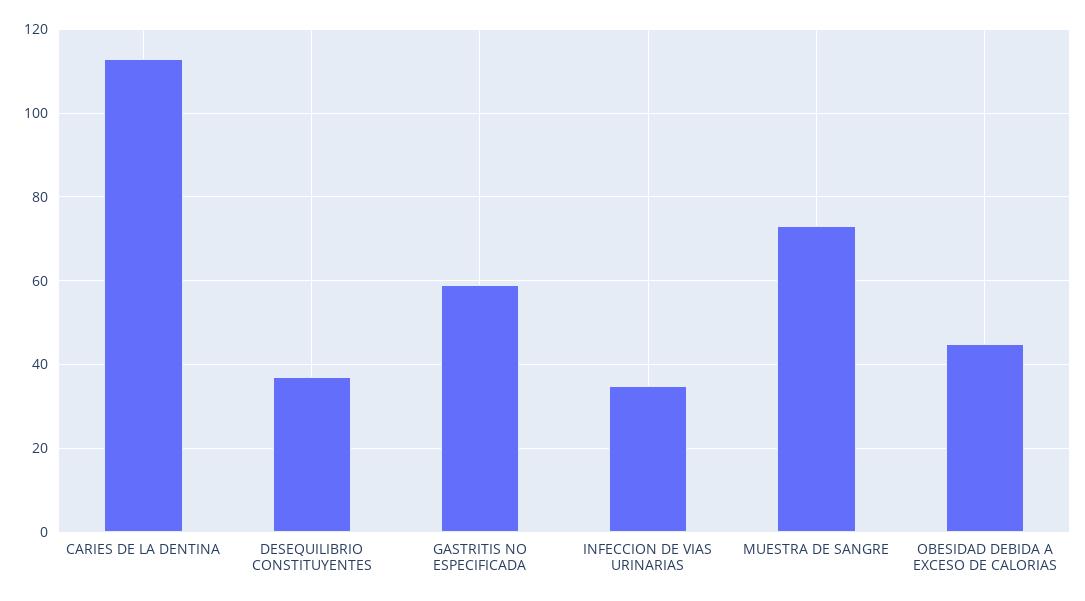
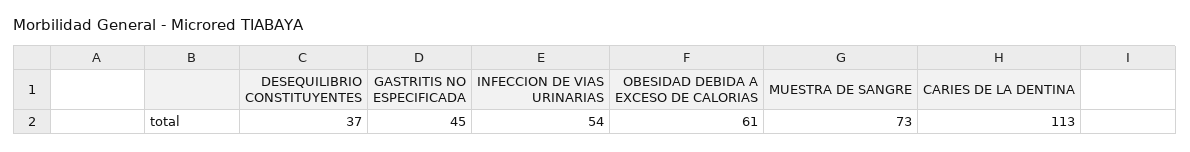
  {
    "CARIES DE LA DENTINA": 113,
    "DESEQUILIBRIO CONSTITUYENTES": 37,
-   "GASTRITIS NO ESPECIFICADA": 60,
+   "GASTRITIS NO ESPECIFICADA": 45,
-   "INFECCION DE VIAS URINARIAS": 35,
+   "INFECCION DE VIAS URINARIAS": 54,
    "MUESTRA DE SANGRE": 73,
-   "OBESIDAD DEBIDA A EXCESO DE CALORIAS": 45
+   "OBESIDAD DEBIDA A EXCESO DE CALORIAS": 61
  }

